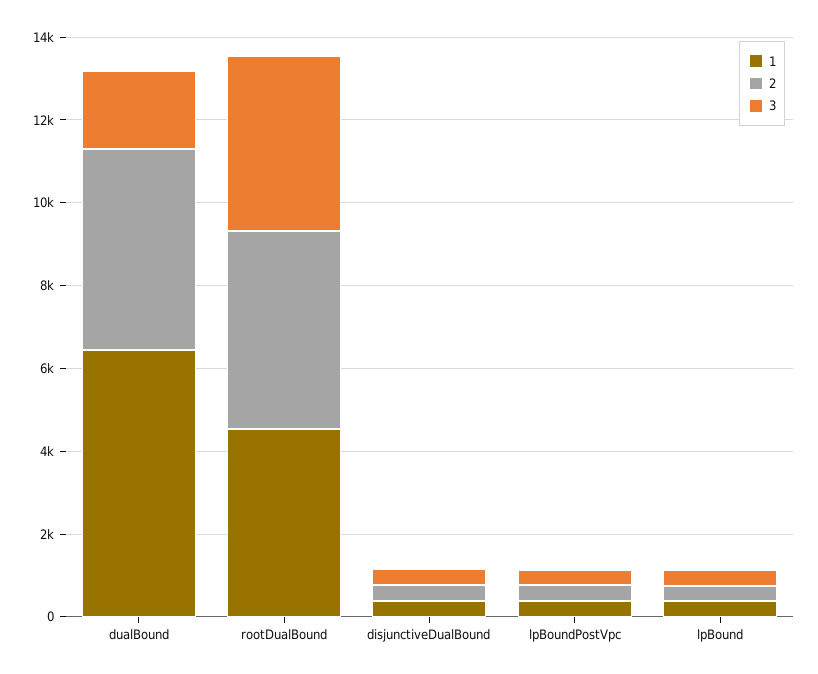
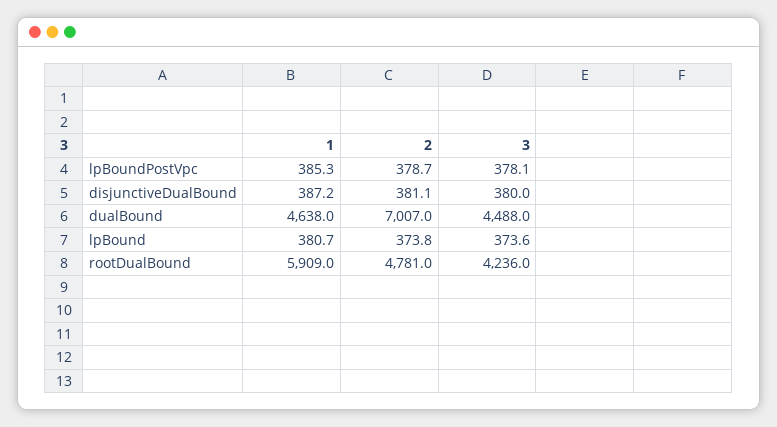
  {
    "1": {
-     "dualBound": 6500,
+     "dualBound": 4638,
-     "rootDualBound": 4500,
+     "rootDualBound": 5909,
      "disjunctiveDualBound": 387.2,
      "lpBoundPostVpc": 385.3,
      "lpBound": 380.7
    },
    "2": {
-     "dualBound": 5000,
+     "dualBound": 7007,
      "rootDualBound": 4781,
      "disjunctiveDualBound": 381.1,
      "lpBoundPostVpc": 378.7,
      "lpBound": 373.8
    },
    "3": {
-     "dualBound": 2000,
+     "dualBound": 4488,
      "rootDualBound": 4236,
      "disjunctiveDualBound": 380,
      "lpBoundPostVpc": 378.1,
      "lpBound": 373.6
    }
  }

